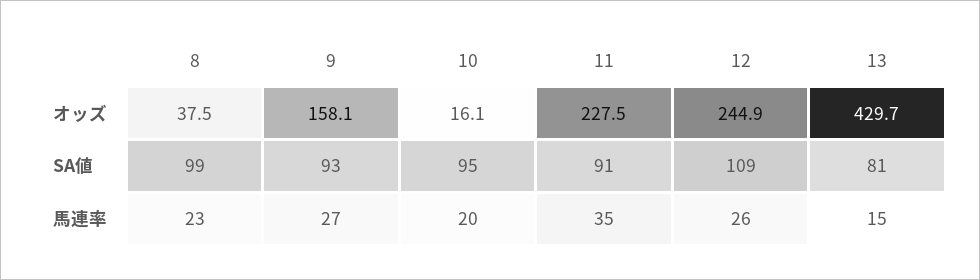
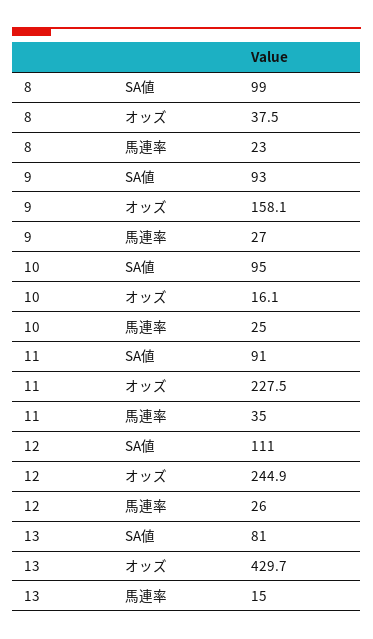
  {
    "8": {
      "オッズ": 37.5,
      "SA値": 99,
      "馬連率": 23
    },
    "9": {
      "オッズ": 158.1,
      "SA値": 93,
      "馬連率": 27
    },
    "10": {
      "オッズ": 16.1,
      "SA値": 95,
-     "馬連率": 20
+     "馬連率": 25
    },
    "11": {
      "オッズ": 227.5,
      "SA値": 91,
      "馬連率": 35
    },
    "12": {
      "オッズ": 244.9,
-     "SA値": 109,
+     "SA値": 111,
      "馬連率": 26
    },
    "13": {
      "オッズ": 429.7,
      "SA値": 81,
      "馬連率": 15
    }
  }

